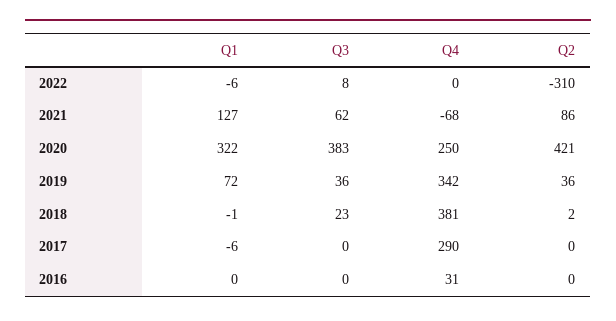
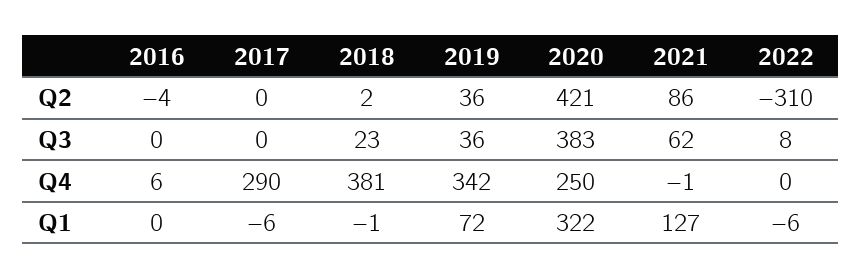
  {
    "Q1": {
      "2022": -6,
      "2021": 127,
      "2020": 322,
      "2019": 72,
      "2018": -1,
      "2017": -6,
      "2016": 0
    },
    "Q3": {
      "2022": 8,
      "2021": 62,
      "2020": 383,
      "2019": 36,
      "2018": 23,
      "2017": 0,
      "2016": 0
    },
    "Q4": {
      "2022": 0,
-     "2021": -68,
+     "2021": -1,
      "2020": 250,
      "2019": 342,
      "2018": 381,
      "2017": 290,
-     "2016": 31
+     "2016": 6
    },
    "Q2": {
      "2022": -310,
      "2021": 86,
      "2020": 421,
      "2019": 36,
      "2018": 2,
      "2017": 0,
-     "2016": 0
+     "2016": -4
    }
  }

